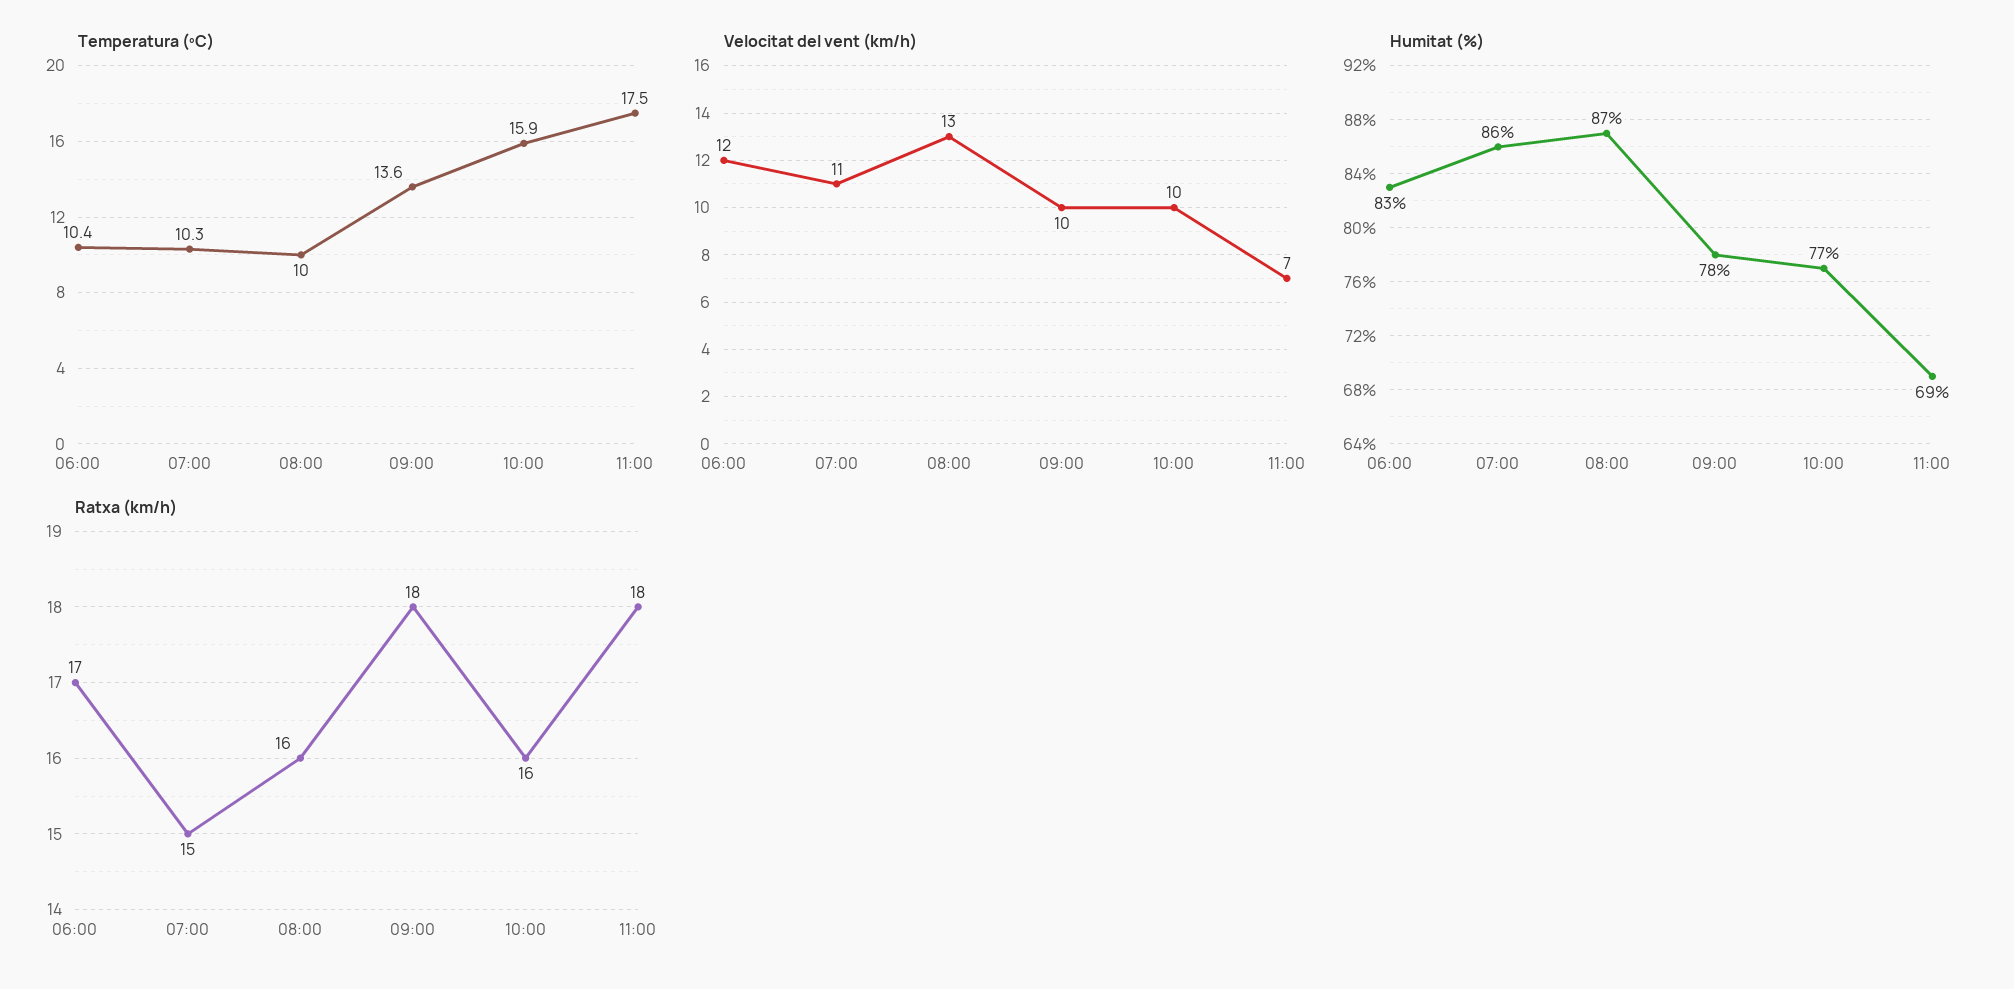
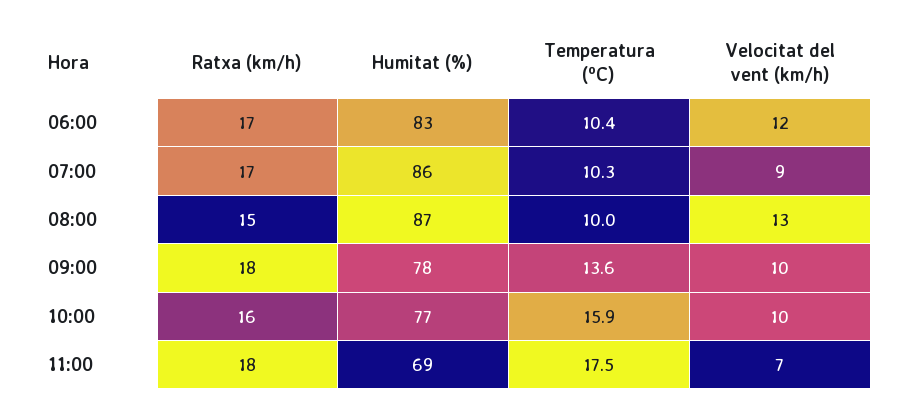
  {
    "Temperatura (ºC)": {
      "06:00": 10.4,
      "07:00": 10.3,
      "08:00": 10,
      "09:00": 13.6,
      "10:00": 15.9,
      "11:00": 17.5
    },
    "Velocitat del vent (km/h)": {
      "06:00": 12,
-     "07:00": 11,
+     "07:00": 9,
      "08:00": 13,
      "09:00": 10,
      "10:00": 10,
      "11:00": 7
    },
    "Humitat (%)": {
      "06:00": 83,
      "07:00": 86,
      "08:00": 87,
      "09:00": 78,
      "10:00": 77,
      "11:00": 69
    },
    "Ratxa (km/h)": {
      "06:00": 17,
-     "07:00": 15,
+     "07:00": 17,
-     "08:00": 16,
+     "08:00": 15,
      "09:00": 18,
      "10:00": 16,
      "11:00": 18
    }
  }

